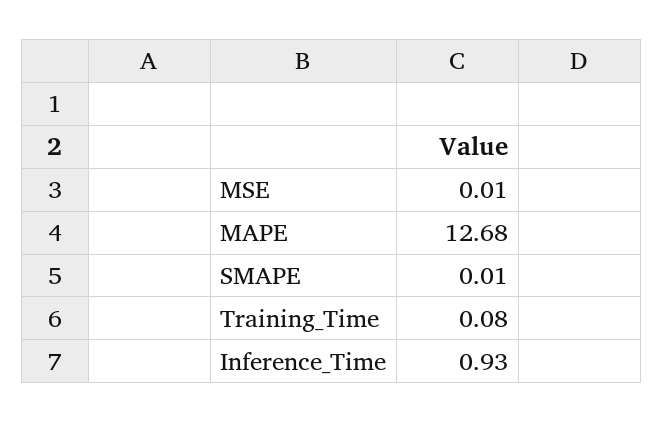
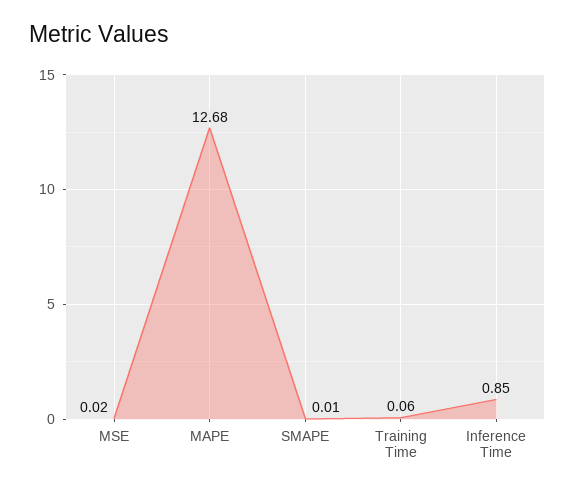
  {
-   "MSE": 0.01,
+   "MSE": 0.02,
    "MAPE": 12.68,
    "SMAPE": 0.01,
-   "Training_Time": 0.08,
+   "Training_Time": 0.06,
-   "Inference_Time": 0.93
+   "Inference_Time": 0.85
  }

